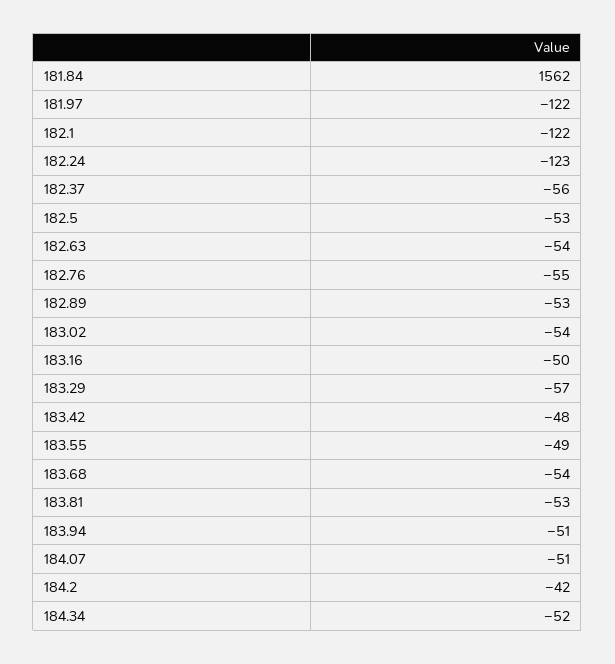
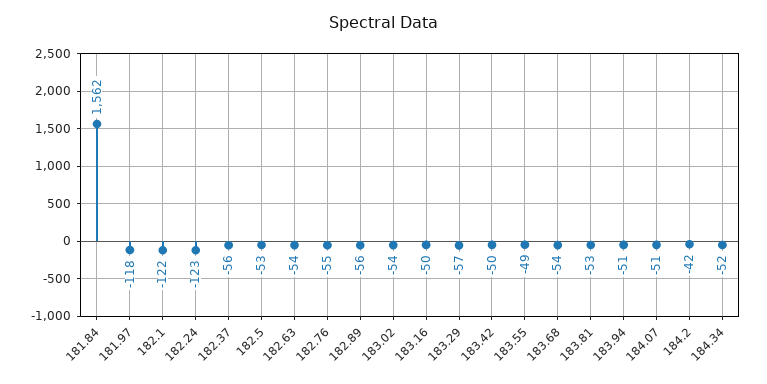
  {
    "181.84": 1562,
-   "181.97": -122,
+   "181.97": -118,
    "182.1": -122,
    "182.24": -123,
    "182.37": -56,
    "182.5": -53,
    "182.63": -54,
    "182.76": -55,
-   "182.89": -53,
+   "182.89": -56,
    "183.02": -54,
    "183.16": -50,
    "183.29": -57,
-   "183.42": -48,
+   "183.42": -50,
    "183.55": -49,
    "183.68": -54,
    "183.81": -53,
    "183.94": -51,
    "184.07": -51,
    "184.2": -42,
    "184.34": -52
  }

